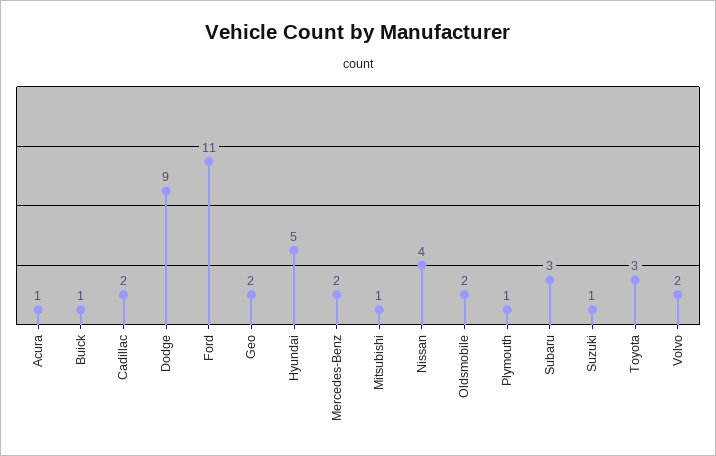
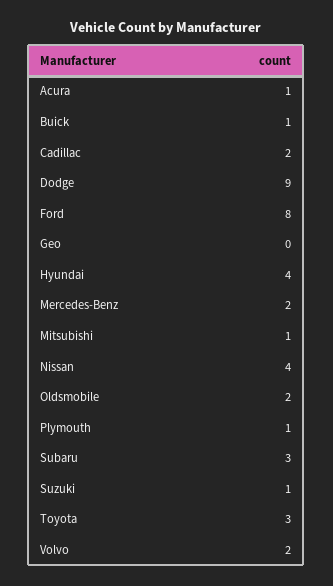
  {
    "Acura": 1,
    "Buick": 1,
    "Cadillac": 2,
    "Dodge": 9,
-   "Ford": 11,
+   "Ford": 8,
-   "Geo": 2,
+   "Geo": 0,
-   "Hyundai": 5,
+   "Hyundai": 4,
    "Mercedes-Benz": 2,
    "Mitsubishi": 1,
    "Nissan": 4,
    "Oldsmobile": 2,
    "Plymouth": 1,
    "Subaru": 3,
    "Suzuki": 1,
    "Toyota": 3,
    "Volvo": 2
  }

